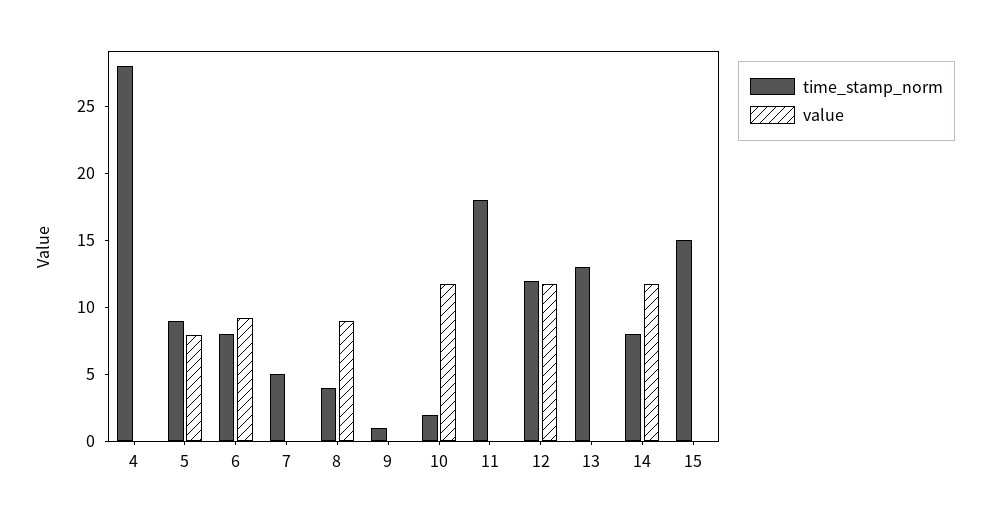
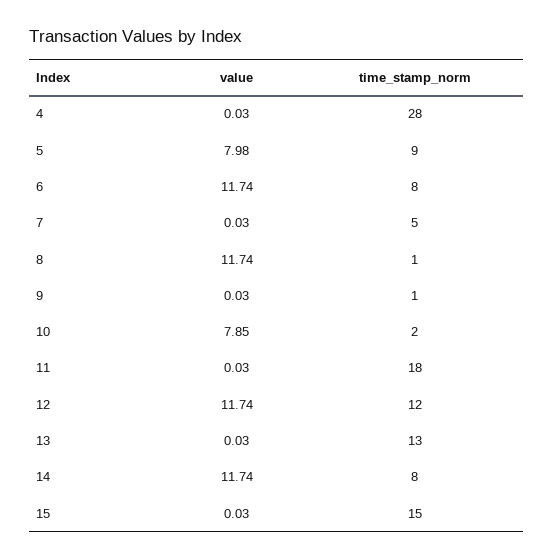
  {
    "time_stamp_norm": {
      "4": 28,
      "5": 9,
      "6": 8,
      "7": 5,
-     "8": 4,
+     "8": 1,
      "9": 1,
      "10": 2,
      "11": 18,
      "12": 12,
      "13": 13,
      "14": 8,
      "15": 15
    },
    "value": {
      "4": 0.03,
      "5": 7.98,
-     "6": 9,
+     "6": 11.74,
      "7": 0.03,
-     "8": 9,
+     "8": 11.74,
      "9": 0.03,
-     "10": 12,
+     "10": 7.85,
      "11": 0.03,
      "12": 11.74,
      "13": 0.03,
      "14": 11.74,
      "15": 0.03
    }
  }

